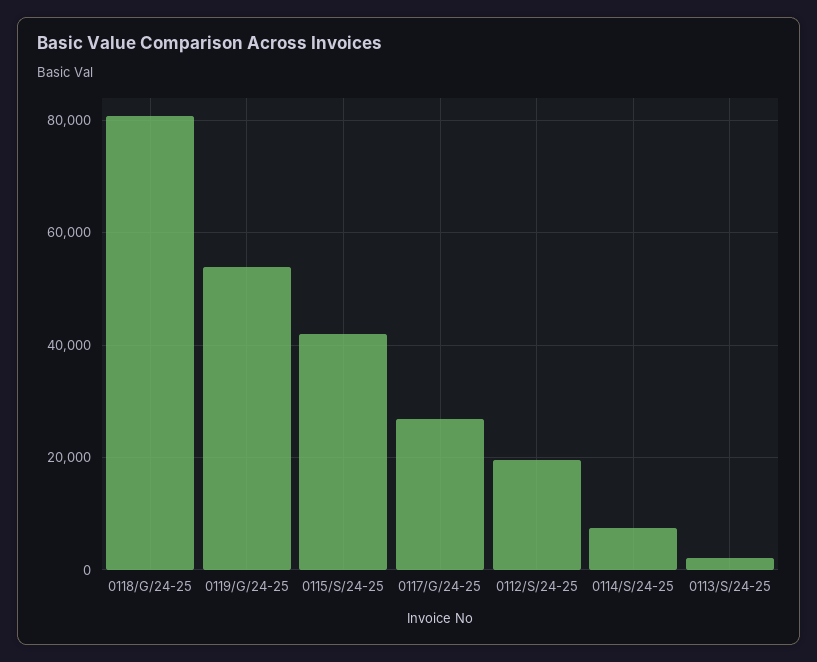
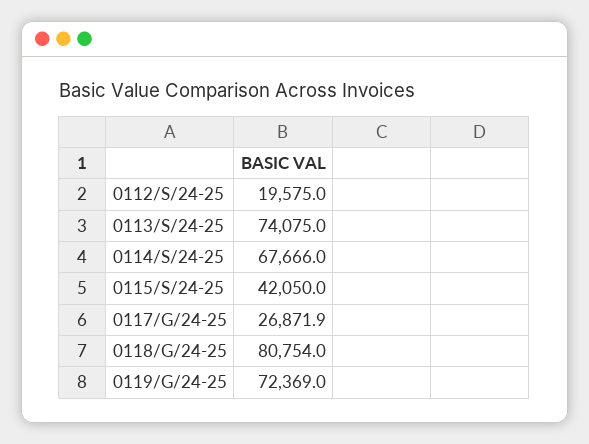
  {
    "0118/G/24-25": 80754,
-   "0119/G/24-25": 54000,
+   "0119/G/24-25": 72369,
    "0115/S/24-25": 42050,
    "0117/G/24-25": 26871.9,
    "0112/S/24-25": 19575,
-   "0114/S/24-25": 8000,
+   "0114/S/24-25": 67666,
-   "0113/S/24-25": 2000
+   "0113/S/24-25": 74075
  }

